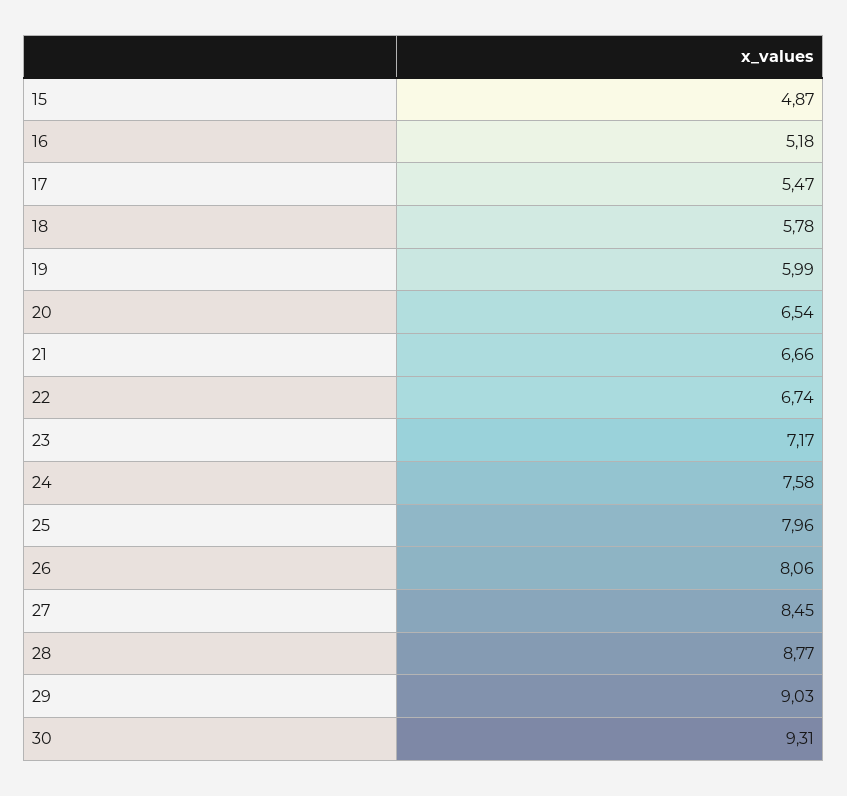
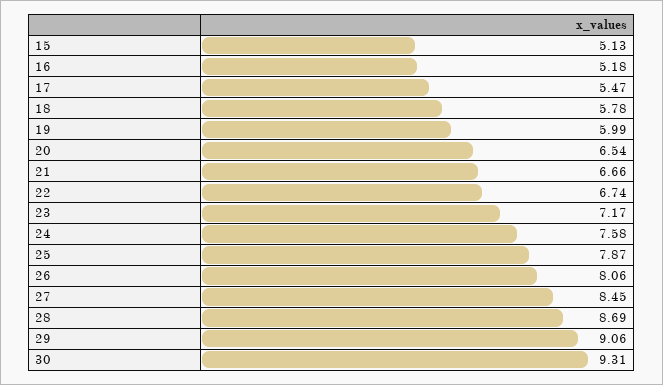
  {
-   "15": 4.87,
+   "15": 5.13,
    "16": 5.18,
    "17": 5.47,
    "18": 5.78,
    "19": 5.99,
    "20": 6.54,
    "21": 6.66,
    "22": 6.74,
    "23": 7.17,
    "24": 7.58,
-   "25": 7.96,
+   "25": 7.87,
    "26": 8.06,
    "27": 8.45,
-   "28": 8.77,
+   "28": 8.69,
-   "29": 9.03,
+   "29": 9.06,
    "30": 9.31
  }

